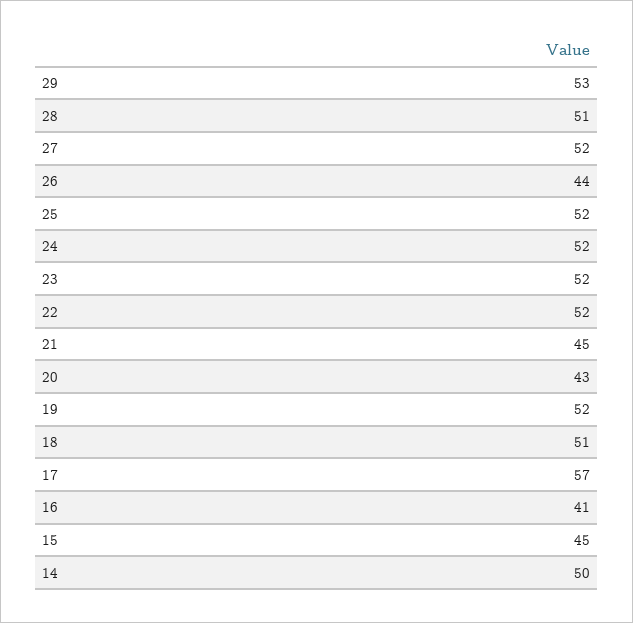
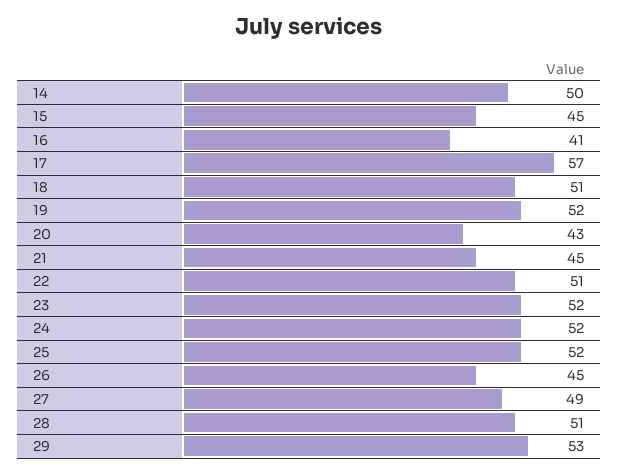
  {
    "29": 53,
    "28": 51,
-   "27": 52,
+   "27": 49,
-   "26": 44,
+   "26": 45,
    "25": 52,
    "24": 52,
    "23": 52,
-   "22": 52,
+   "22": 51,
    "21": 45,
    "20": 43,
    "19": 52,
    "18": 51,
    "17": 57,
    "16": 41,
    "15": 45,
    "14": 50
  }

